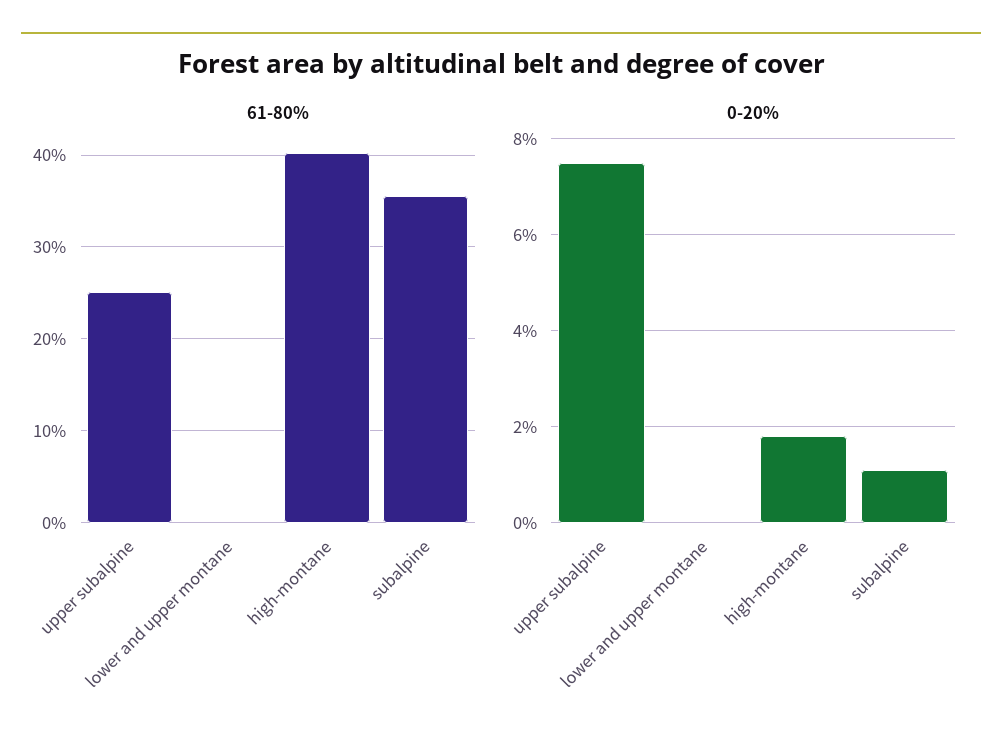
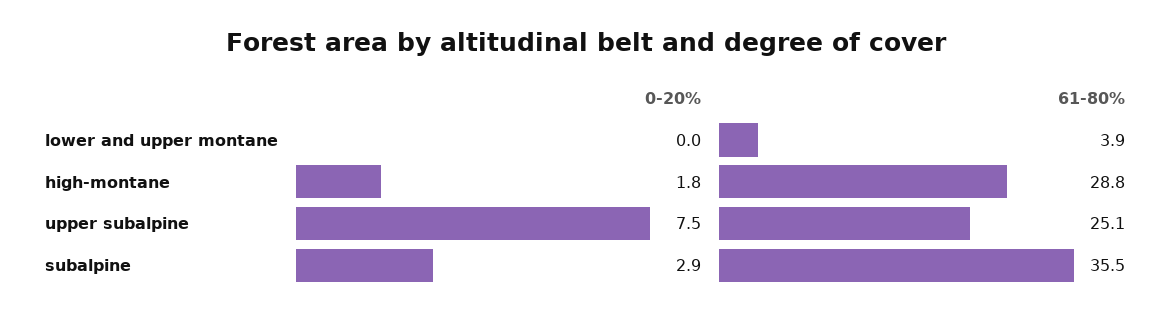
  {
    "61-80%": {
      "upper subalpine": 25.1,
-     "lower and upper montane": 0,
+     "lower and upper montane": 3.9,
-     "high-montane": 40,
+     "high-montane": 28.8,
      "subalpine": 35.5
    },
    "0-20%": {
      "upper subalpine": 7.5,
      "lower and upper montane": 0,
      "high-montane": 1.8,
-     "subalpine": 1
+     "subalpine": 2.9
    }
  }

